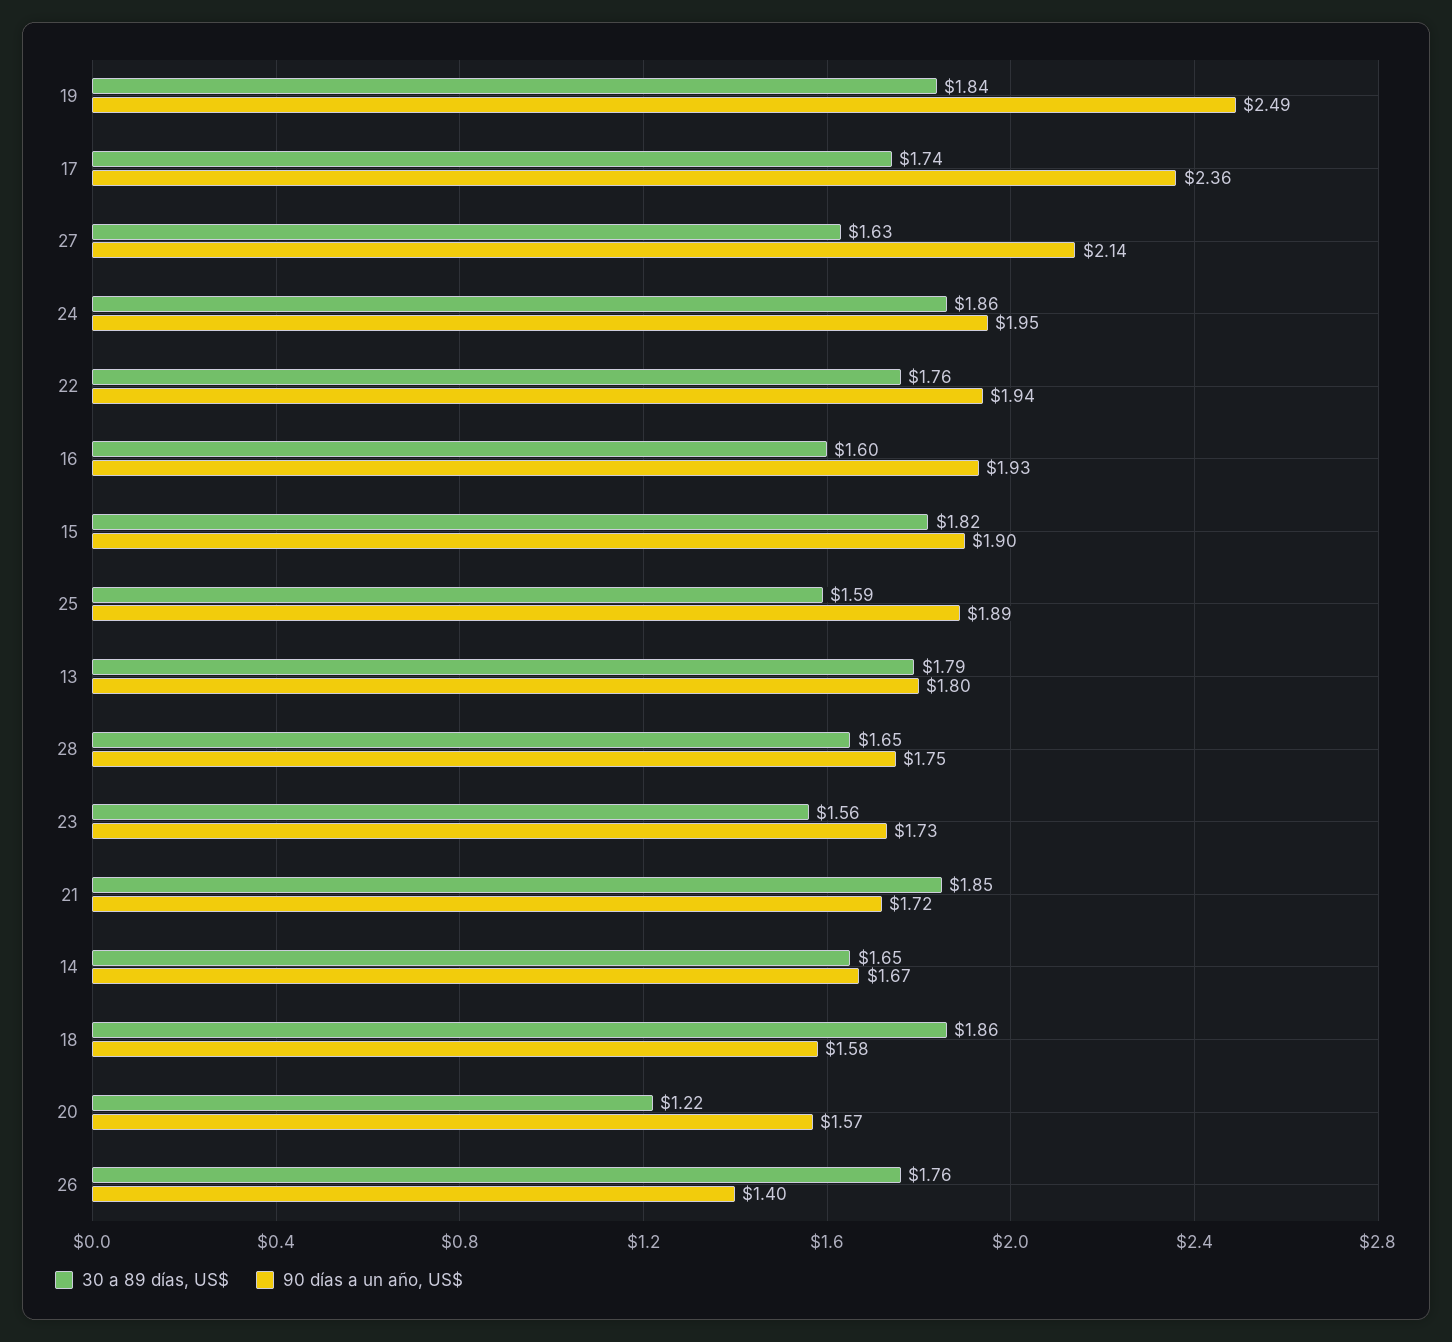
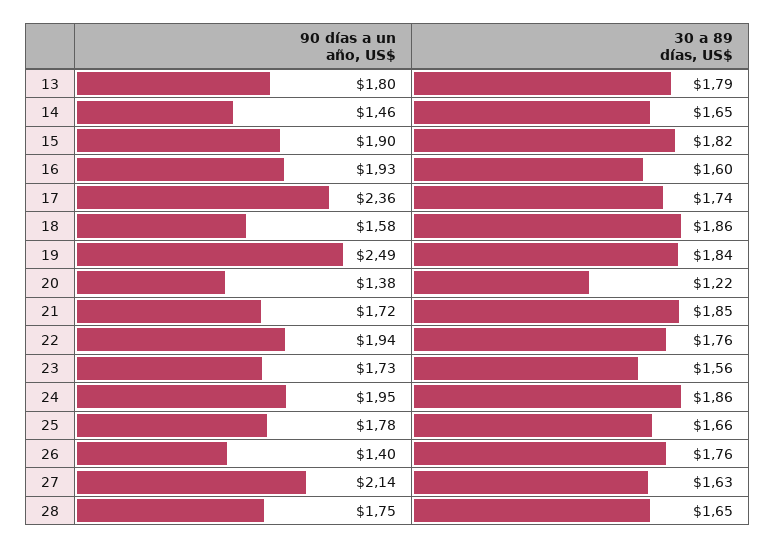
  {
    "30 a 89 días, US$": {
      "19": 1.84,
      "17": 1.74,
      "27": 1.63,
      "24": 1.86,
      "22": 1.76,
      "16": 1.6,
      "15": 1.82,
-     "25": 1.59,
+     "25": 1.66,
      "13": 1.79,
      "28": 1.65,
      "23": 1.56,
      "21": 1.85,
      "14": 1.65,
      "18": 1.86,
      "20": 1.22,
      "26": 1.76
    },
    "90 días a un año, US$": {
      "19": 2.49,
      "17": 2.36,
      "27": 2.14,
      "24": 1.95,
      "22": 1.94,
      "16": 1.93,
      "15": 1.9,
-     "25": 1.89,
+     "25": 1.78,
      "13": 1.8,
      "28": 1.75,
      "23": 1.73,
      "21": 1.72,
-     "14": 1.67,
+     "14": 1.46,
      "18": 1.58,
-     "20": 1.57,
+     "20": 1.38,
      "26": 1.4
    }
  }

